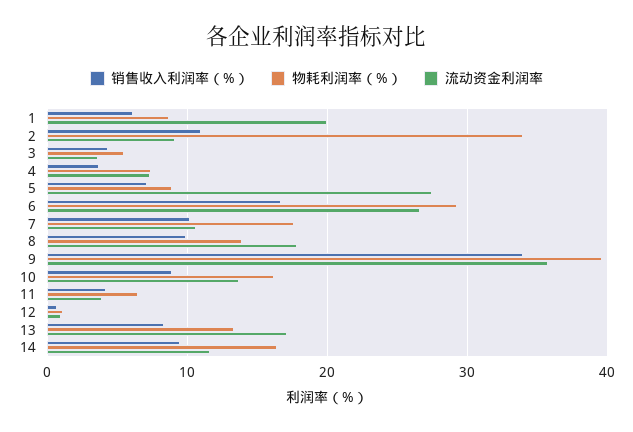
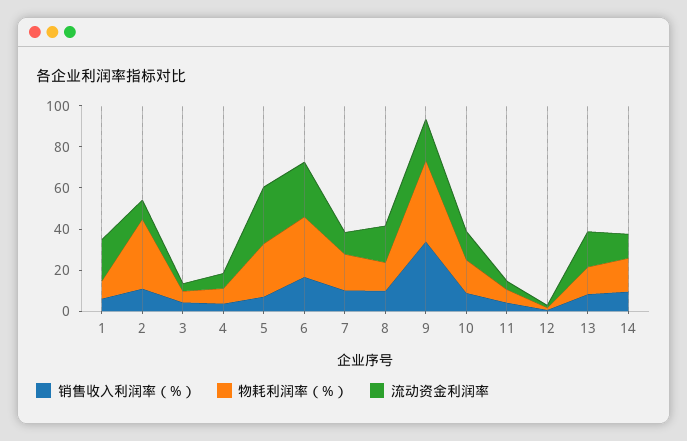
  {
    "销售收入利润率（%）": {
      "1": 6,
      "2": 11,
      "3": 4,
      "4": 4,
      "5": 7,
      "6": 17,
      "7": 10,
      "8": 10,
      "9": 34,
      "10": 9,
      "11": 4,
      "12": 1,
      "13": 8,
      "14": 10
    },
    "物耗利润率（%）": {
      "1": 9,
      "2": 34,
      "3": 6,
      "4": 7,
-     "5": 9,
+     "5": 25,
      "6": 29,
      "7": 18,
      "8": 14,
      "9": 40,
      "10": 16,
      "11": 7,
      "12": 1,
      "13": 13,
      "14": 16
    },
    "流动资金利润率": {
      "1": 20,
      "2": 9,
      "3": 4,
      "4": 7,
      "5": 28,
      "6": 27,
      "7": 11,
      "8": 18,
-     "9": 36,
+     "9": 20,
      "10": 14,
      "11": 4,
      "12": 1,
      "13": 17,
      "14": 12
    }
  }

